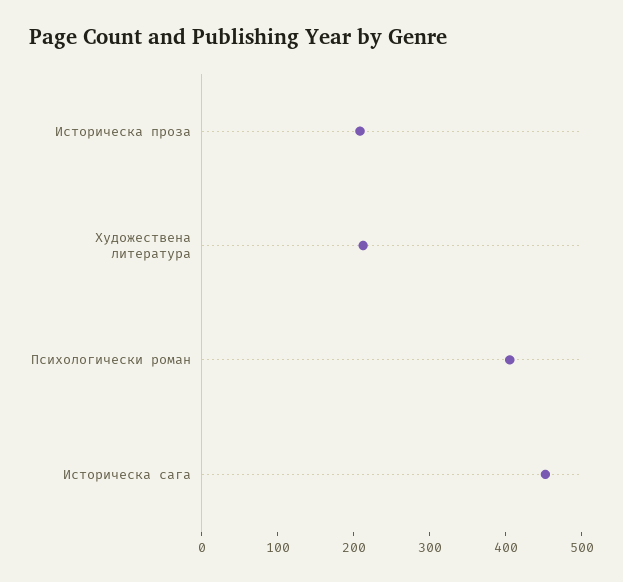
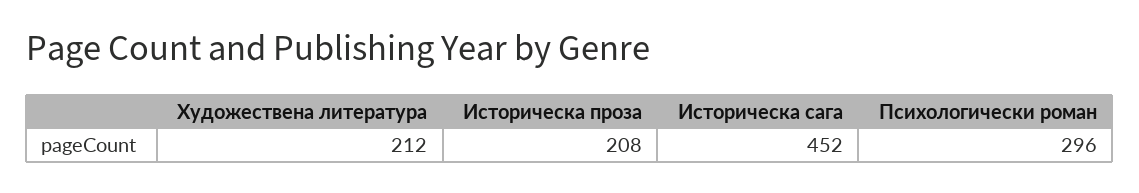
  {
    "Историческа проза": 208,
    "Художествена литература": 212,
-   "Психологически роман": 400,
+   "Психологически роман": 296,
    "Историческа сага": 452
  }

